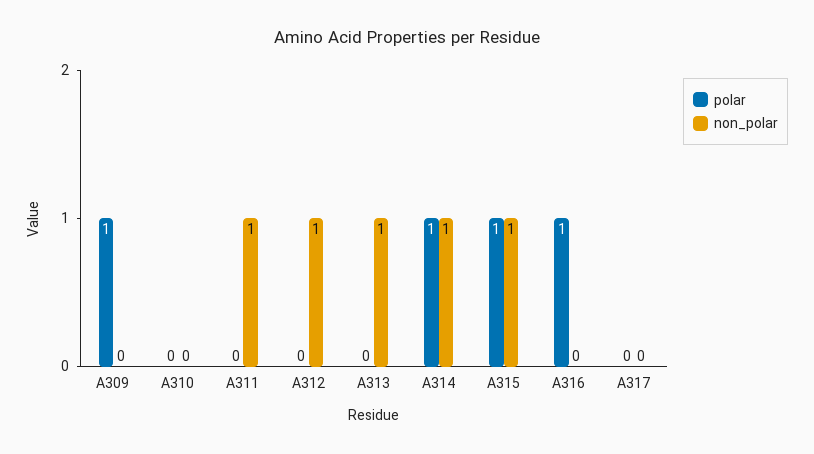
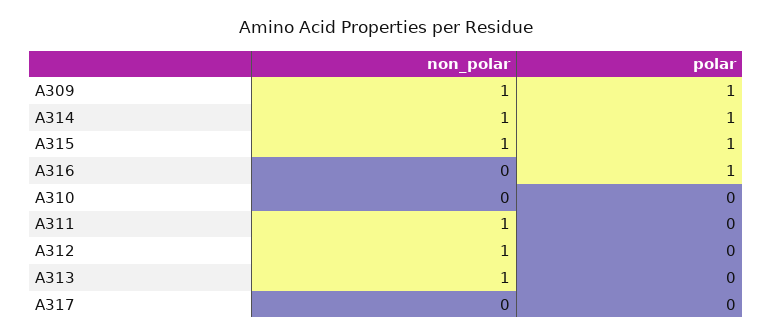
  {
    "polar": {
      "A309": 1,
      "A310": 0,
      "A311": 0,
      "A312": 0,
      "A313": 0,
      "A314": 1,
      "A315": 1,
      "A316": 1,
      "A317": 0
    },
    "non_polar": {
-     "A309": 0,
+     "A309": 1,
      "A310": 0,
      "A311": 1,
      "A312": 1,
      "A313": 1,
      "A314": 1,
      "A315": 1,
      "A316": 0,
      "A317": 0
    }
  }

